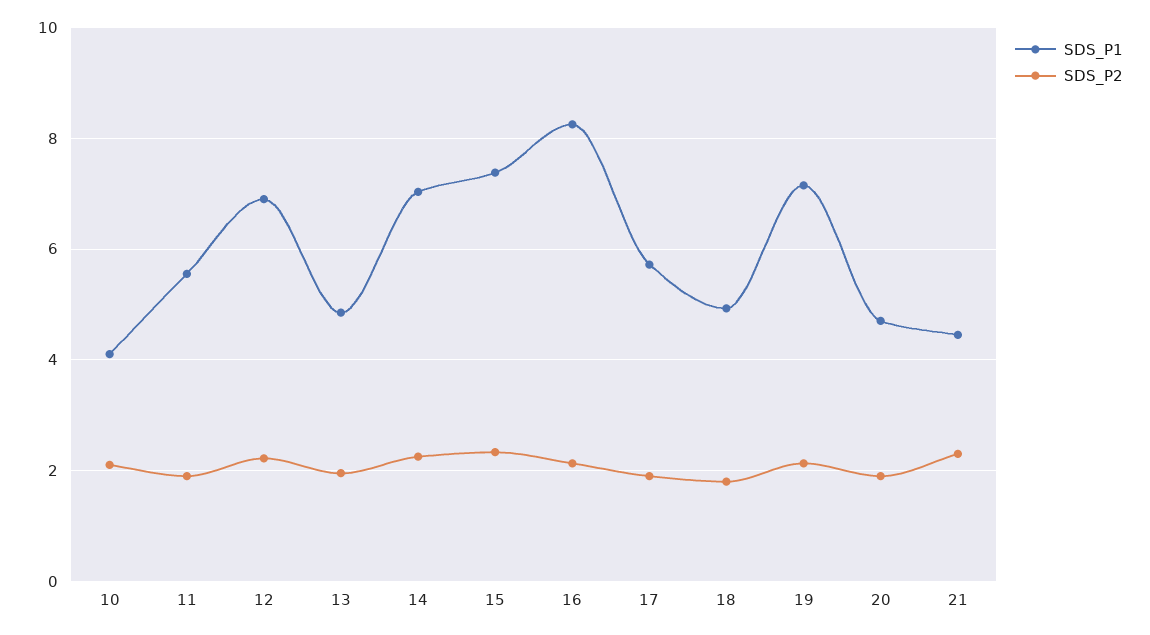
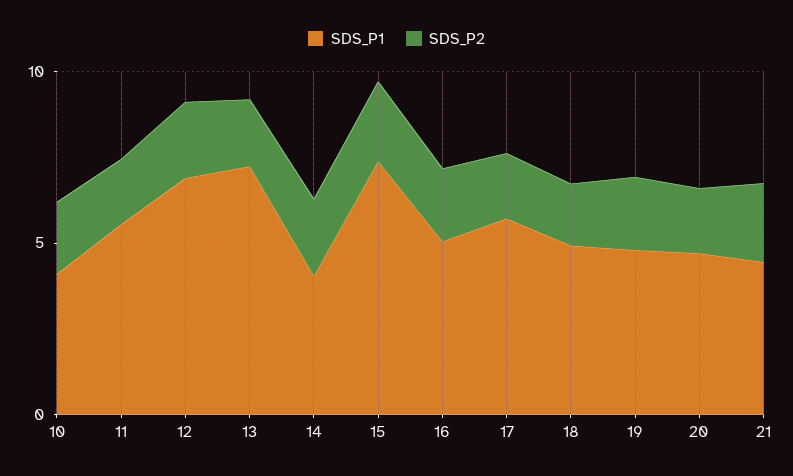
  {
    "SDS_P1": {
      "10": 4.2,
      "11": 5.6,
      "12": 7,
-     "13": 4.8,
+     "13": 7,
-     "14": 7,
+     "14": 4,
      "15": 7.4,
-     "16": 8.2,
+     "16": 5,
      "17": 5.8,
      "18": 5,
-     "19": 7.2,
+     "19": 5,
      "20": 4.8,
      "21": 4.4
    },
    "SDS_P2": {
      "10": 2.2,
      "11": 2,
      "12": 2.2,
      "13": 2,
      "14": 2.2,
      "15": 2.4,
      "16": 2.2,
      "17": 2,
      "18": 1.8,
      "19": 2.2,
      "20": 2,
      "21": 2.4
    }
  }

